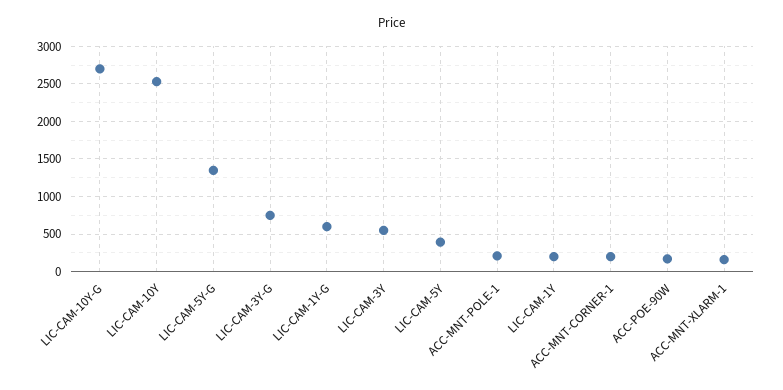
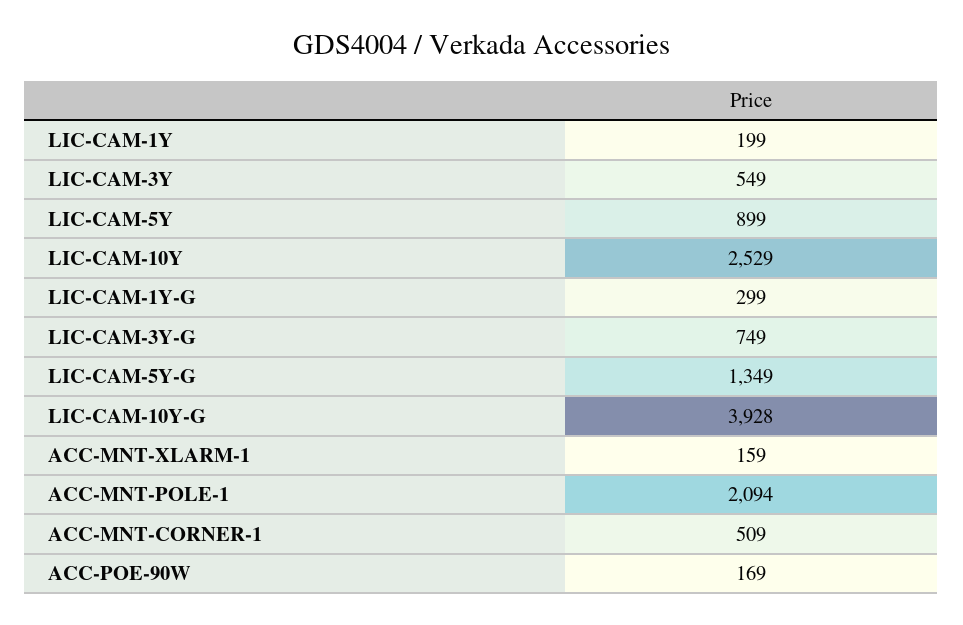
  {
-   "LIC-CAM-10Y-G": 2700,
+   "LIC-CAM-10Y-G": 3928,
    "LIC-CAM-10Y": 2529,
    "LIC-CAM-5Y-G": 1349,
    "LIC-CAM-3Y-G": 749,
-   "LIC-CAM-1Y-G": 600,
+   "LIC-CAM-1Y-G": 299,
    "LIC-CAM-3Y": 549,
-   "LIC-CAM-5Y": 400,
+   "LIC-CAM-5Y": 899,
-   "ACC-MNT-POLE-1": 200,
+   "ACC-MNT-POLE-1": 2094,
    "LIC-CAM-1Y": 199,
-   "ACC-MNT-CORNER-1": 200,
+   "ACC-MNT-CORNER-1": 509,
    "ACC-POE-90W": 169,
    "ACC-MNT-XLARM-1": 159
  }

